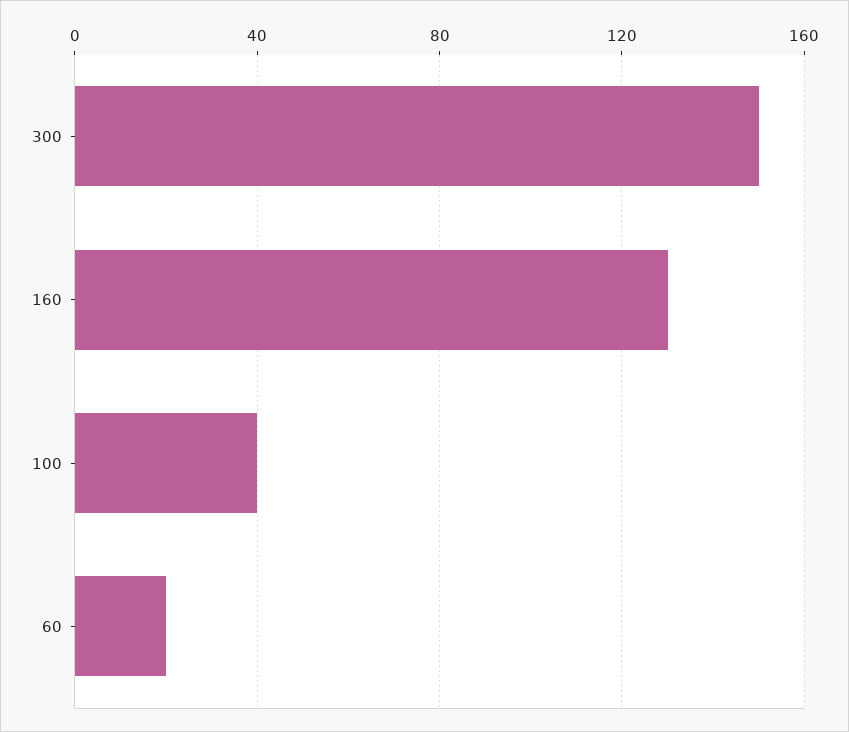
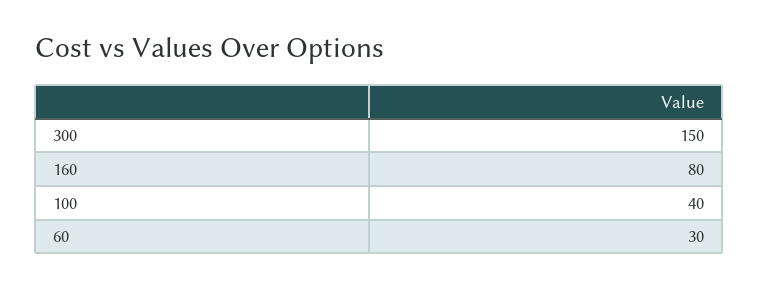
  {
    "300": 150,
-   "160": 130,
+   "160": 80,
    "100": 40,
-   "60": 20
+   "60": 30
  }

